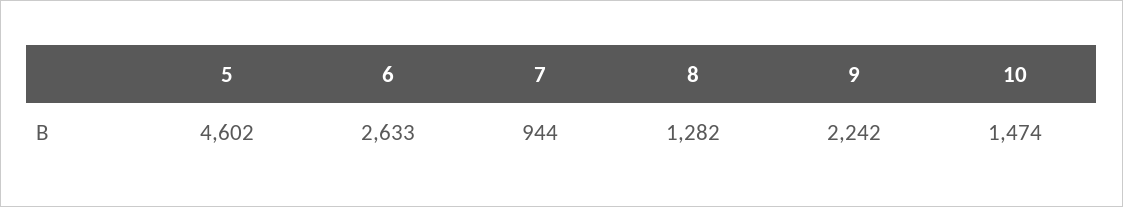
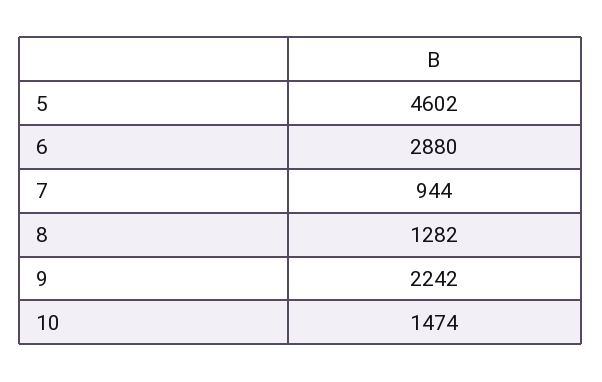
  {
    "5": 4602,
-   "6": 2633,
+   "6": 2880,
    "7": 944,
    "8": 1282,
    "9": 2242,
    "10": 1474
  }

